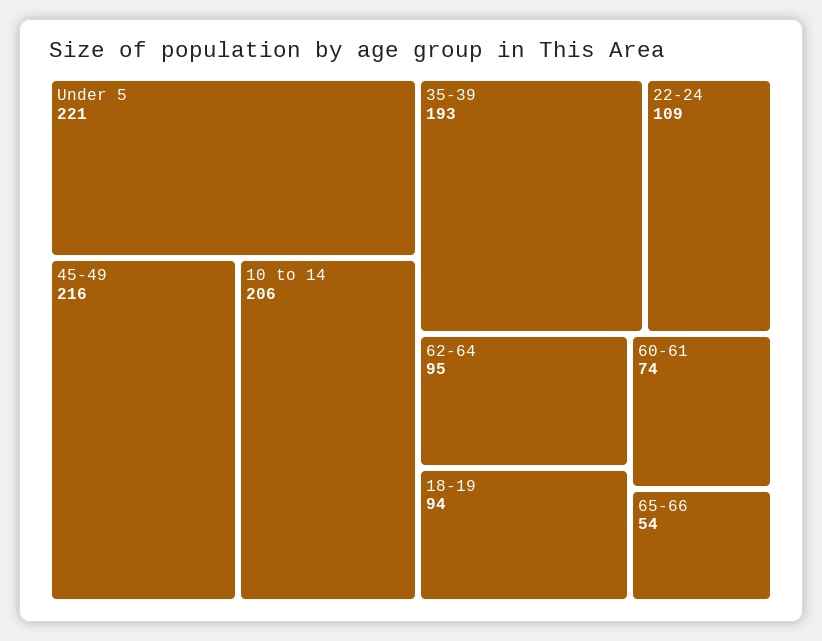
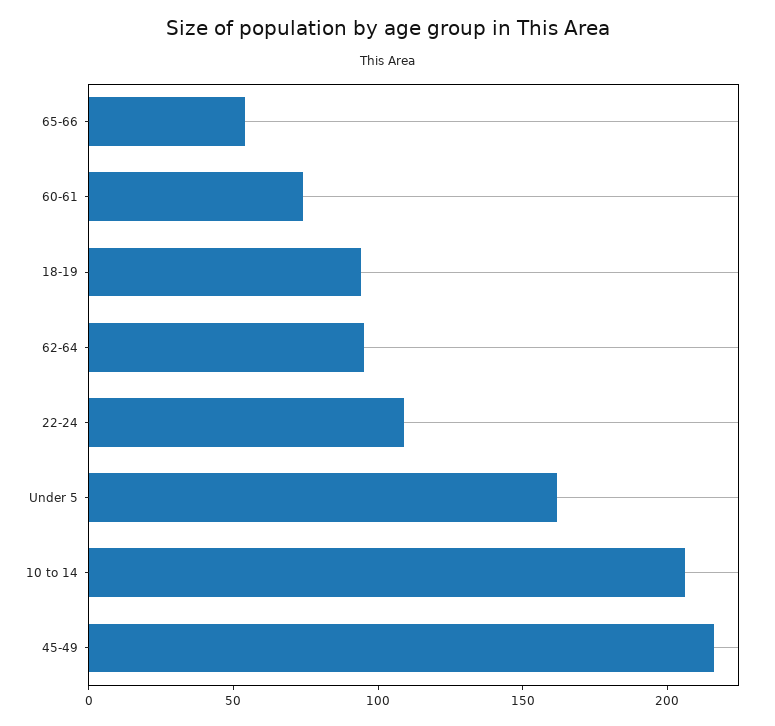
  {
-   "Under 5": 221,
+   "Under 5": 160,
    "45-49": 216,
    "10 to 14": 206,
-   "35-39": 193,
    "22-24": 109,
    "62-64": 95,
    "18-19": 94,
    "60-61": 74,
    "65-66": 54
  }

